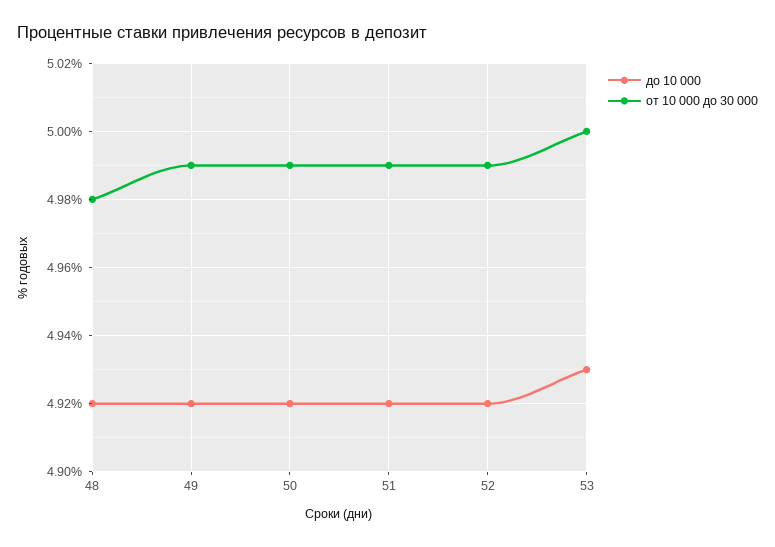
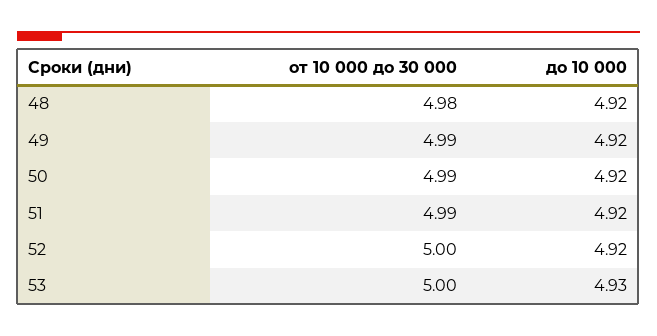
  {
    "до 10 000": {
      "48": 4.92,
      "49": 4.92,
      "50": 4.92,
      "51": 4.92,
      "52": 4.92,
      "53": 4.93
    },
    "от 10 000 до 30 000": {
      "48": 4.98,
      "49": 4.99,
      "50": 4.99,
      "51": 4.99,
-     "52": 4.99,
+     "52": 5,
      "53": 5
    }
  }

